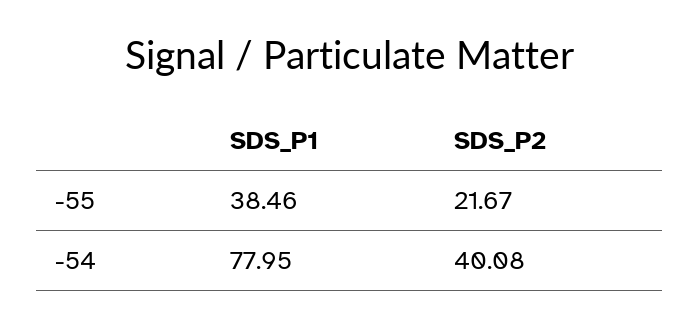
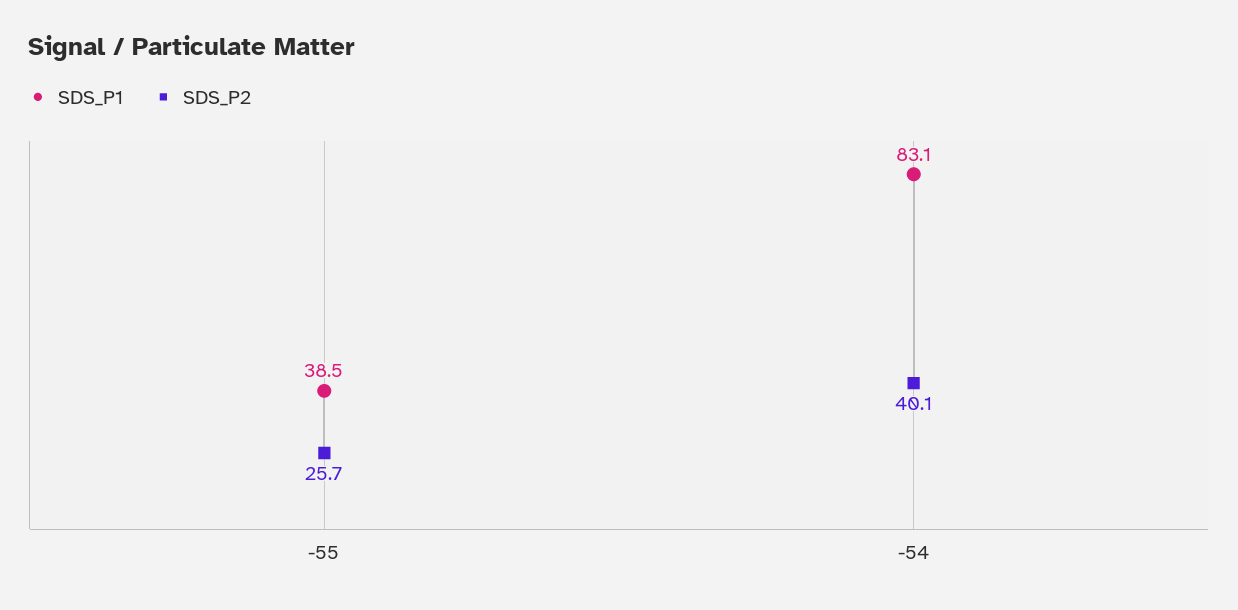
  {
    "SDS_P1": {
      "-55": 38.46,
-     "-54": 77.95
+     "-54": 83.1
    },
    "SDS_P2": {
-     "-55": 21.67,
+     "-55": 25.7,
      "-54": 40.08
    }
  }

